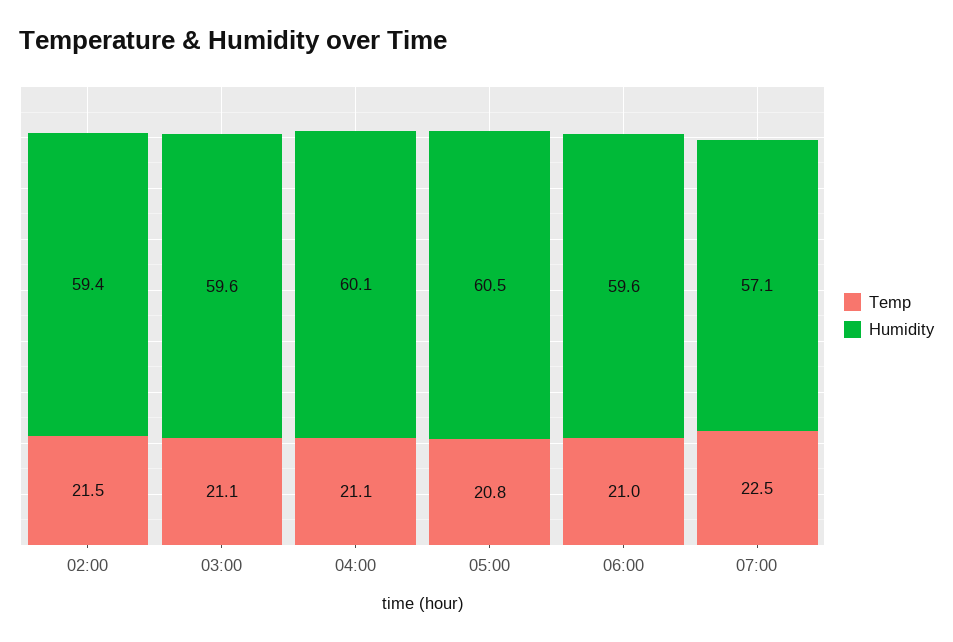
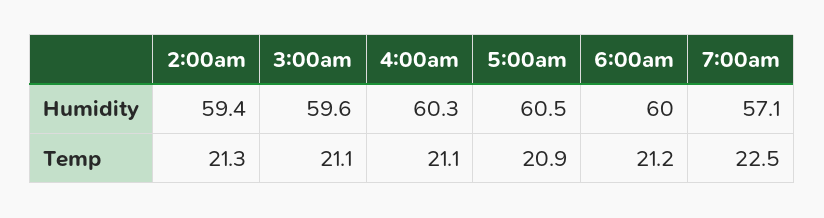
  {
    "Temp": {
-     "02:00": 21.5,
+     "02:00": 21.3,
      "03:00": 21.1,
      "04:00": 21.1,
-     "05:00": 20.8,
+     "05:00": 20.9,
-     "06:00": 21,
+     "06:00": 21.2,
      "07:00": 22.5
    },
    "Humidity": {
      "02:00": 59.4,
      "03:00": 59.6,
-     "04:00": 60.1,
+     "04:00": 60.3,
      "05:00": 60.5,
-     "06:00": 59.6,
+     "06:00": 60,
      "07:00": 57.1
    }
  }

